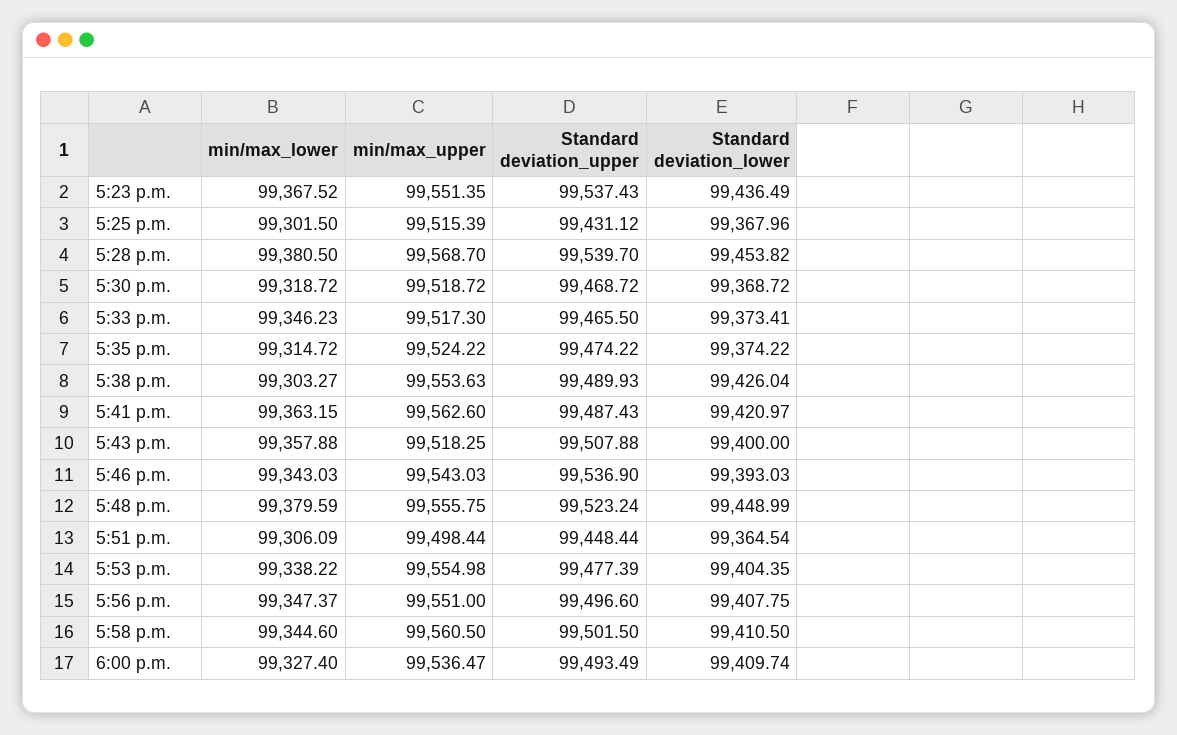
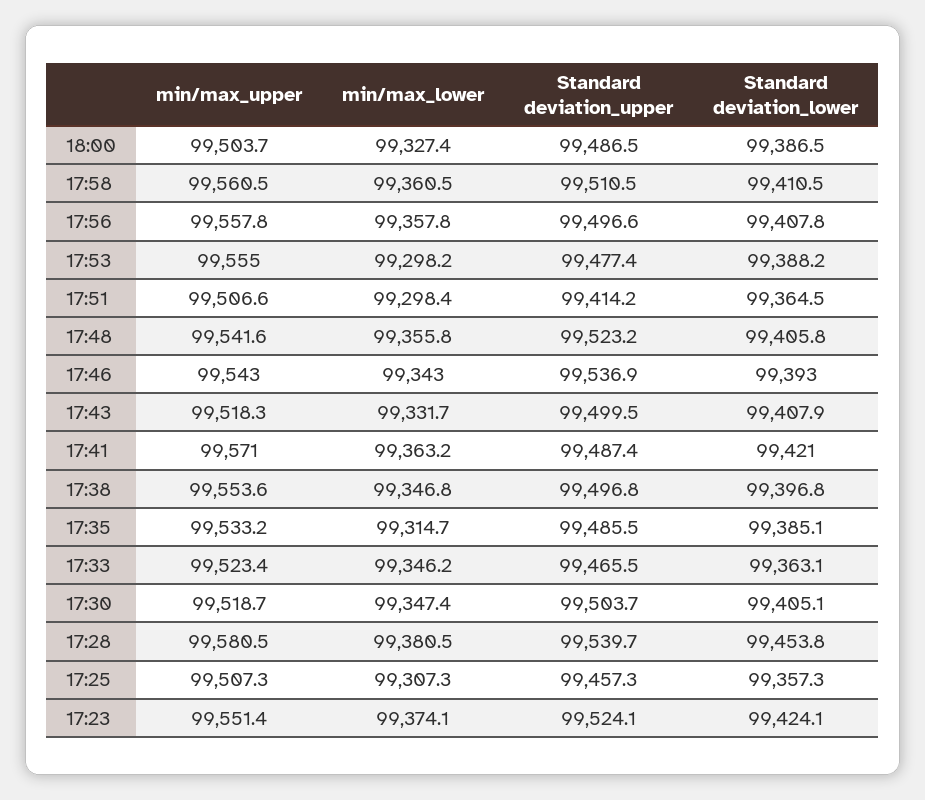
  {
    "min/max_lower": {
-     "5:23 p.m.": 99367.52,
+     "5:23 p.m.": 99374.1,
-     "5:25 p.m.": 99301.5,
+     "5:25 p.m.": 99307.3,
      "5:28 p.m.": 99380.5,
-     "5:30 p.m.": 99318.72,
+     "5:30 p.m.": 99347.4,
      "5:33 p.m.": 99346.23,
      "5:35 p.m.": 99314.72,
-     "5:38 p.m.": 99303.27,
+     "5:38 p.m.": 99346.8,
      "5:41 p.m.": 99363.15,
-     "5:43 p.m.": 99357.88,
+     "5:43 p.m.": 99331.7,
      "5:46 p.m.": 99343.03,
-     "5:48 p.m.": 99379.59,
+     "5:48 p.m.": 99355.8,
-     "5:51 p.m.": 99306.09,
+     "5:51 p.m.": 99298.4,
-     "5:53 p.m.": 99338.22,
+     "5:53 p.m.": 99298.2,
-     "5:56 p.m.": 99347.37,
+     "5:56 p.m.": 99357.8,
-     "5:58 p.m.": 99344.6,
+     "5:58 p.m.": 99360.5,
      "6:00 p.m.": 99327.4
    },
    "min/max_upper": {
      "5:23 p.m.": 99551.35,
-     "5:25 p.m.": 99515.39,
+     "5:25 p.m.": 99507.3,
-     "5:28 p.m.": 99568.7,
+     "5:28 p.m.": 99580.5,
      "5:30 p.m.": 99518.72,
-     "5:33 p.m.": 99517.3,
+     "5:33 p.m.": 99523.4,
-     "5:35 p.m.": 99524.22,
+     "5:35 p.m.": 99533.2,
      "5:38 p.m.": 99553.63,
-     "5:41 p.m.": 99562.6,
+     "5:41 p.m.": 99571,
      "5:43 p.m.": 99518.25,
      "5:46 p.m.": 99543.03,
-     "5:48 p.m.": 99555.75,
+     "5:48 p.m.": 99541.6,
-     "5:51 p.m.": 99498.44,
+     "5:51 p.m.": 99506.6,
      "5:53 p.m.": 99554.98,
-     "5:56 p.m.": 99551,
+     "5:56 p.m.": 99557.8,
      "5:58 p.m.": 99560.5,
-     "6:00 p.m.": 99536.47
+     "6:00 p.m.": 99503.7
    },
    "Standard deviation_upper": {
-     "5:23 p.m.": 99537.43,
+     "5:23 p.m.": 99524.1,
-     "5:25 p.m.": 99431.12,
+     "5:25 p.m.": 99457.3,
      "5:28 p.m.": 99539.7,
-     "5:30 p.m.": 99468.72,
+     "5:30 p.m.": 99503.7,
      "5:33 p.m.": 99465.5,
-     "5:35 p.m.": 99474.22,
+     "5:35 p.m.": 99485.5,
-     "5:38 p.m.": 99489.93,
+     "5:38 p.m.": 99496.8,
      "5:41 p.m.": 99487.43,
-     "5:43 p.m.": 99507.88,
+     "5:43 p.m.": 99499.5,
      "5:46 p.m.": 99536.9,
      "5:48 p.m.": 99523.24,
-     "5:51 p.m.": 99448.44,
+     "5:51 p.m.": 99414.2,
      "5:53 p.m.": 99477.39,
      "5:56 p.m.": 99496.6,
-     "5:58 p.m.": 99501.5,
+     "5:58 p.m.": 99510.5,
-     "6:00 p.m.": 99493.49
+     "6:00 p.m.": 99486.5
    },
    "Standard deviation_lower": {
-     "5:23 p.m.": 99436.49,
+     "5:23 p.m.": 99424.1,
-     "5:25 p.m.": 99367.96,
+     "5:25 p.m.": 99357.3,
      "5:28 p.m.": 99453.82,
-     "5:30 p.m.": 99368.72,
+     "5:30 p.m.": 99405.1,
-     "5:33 p.m.": 99373.41,
+     "5:33 p.m.": 99363.1,
-     "5:35 p.m.": 99374.22,
+     "5:35 p.m.": 99385.1,
-     "5:38 p.m.": 99426.04,
+     "5:38 p.m.": 99396.8,
      "5:41 p.m.": 99420.97,
-     "5:43 p.m.": 99400,
+     "5:43 p.m.": 99407.9,
      "5:46 p.m.": 99393.03,
-     "5:48 p.m.": 99448.99,
+     "5:48 p.m.": 99405.8,
      "5:51 p.m.": 99364.54,
-     "5:53 p.m.": 99404.35,
+     "5:53 p.m.": 99388.2,
      "5:56 p.m.": 99407.75,
      "5:58 p.m.": 99410.5,
-     "6:00 p.m.": 99409.74
+     "6:00 p.m.": 99386.5
    }
  }

